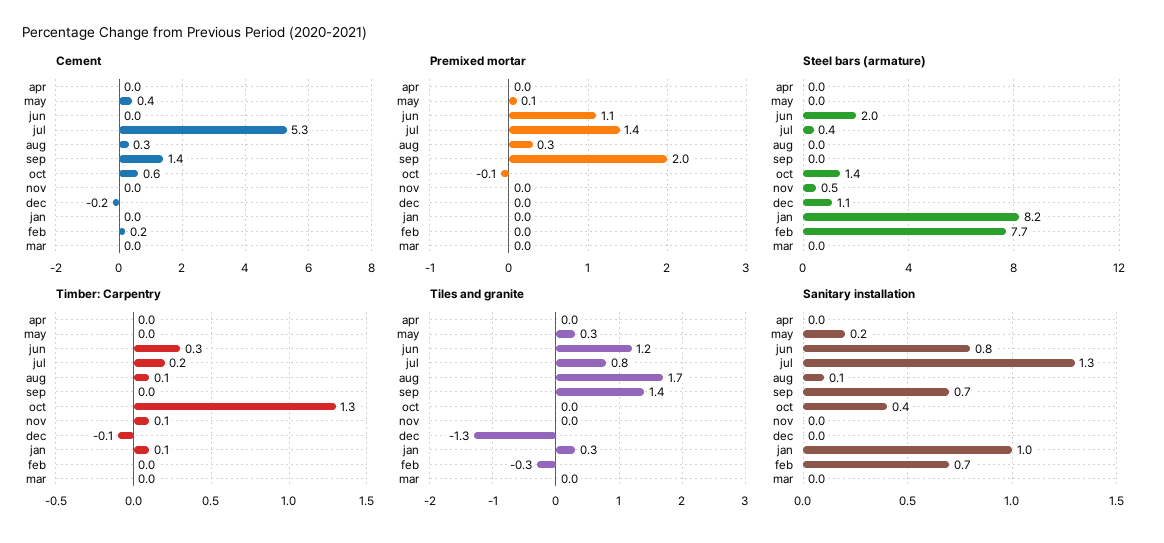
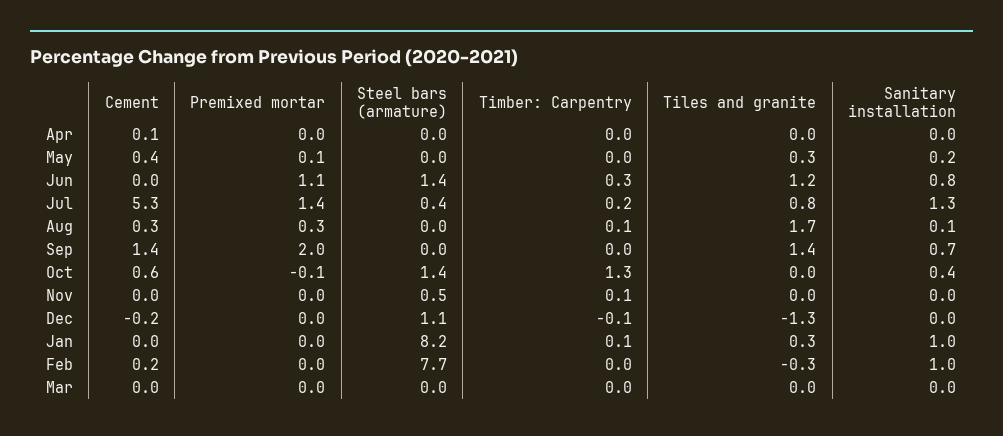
  {
    "Cement": {
-     "apr": 0,
+     "apr": 0.1,
      "may": 0.4,
      "jun": 0,
      "jul": 5.3,
      "aug": 0.3,
      "sep": 1.4,
      "oct": 0.6,
      "nov": 0,
      "dec": -0.2,
      "jan": 0,
      "feb": 0.2,
      "mar": 0
    },
    "Premixed mortar": {
      "apr": 0,
      "may": 0.1,
      "jun": 1.1,
      "jul": 1.4,
      "aug": 0.3,
      "sep": 2,
      "oct": -0.1,
      "nov": 0,
      "dec": 0,
      "jan": 0,
      "feb": 0,
      "mar": 0
    },
    "Steel bars (armature)": {
      "apr": 0,
      "may": 0,
-     "jun": 2,
+     "jun": 1.4,
      "jul": 0.4,
      "aug": 0,
      "sep": 0,
      "oct": 1.4,
      "nov": 0.5,
      "dec": 1.1,
      "jan": 8.2,
      "feb": 7.7,
      "mar": 0
    },
    "Timber: Carpentry": {
      "apr": 0,
      "may": 0,
      "jun": 0.3,
      "jul": 0.2,
      "aug": 0.1,
      "sep": 0,
      "oct": 1.3,
      "nov": 0.1,
      "dec": -0.1,
      "jan": 0.1,
      "feb": 0,
      "mar": 0
    },
    "Tiles and granite": {
      "apr": 0,
      "may": 0.3,
      "jun": 1.2,
      "jul": 0.8,
      "aug": 1.7,
      "sep": 1.4,
      "oct": 0,
      "nov": 0,
      "dec": -1.3,
      "jan": 0.3,
      "feb": -0.3,
      "mar": 0
    },
    "Sanitary installation": {
      "apr": 0,
      "may": 0.2,
      "jun": 0.8,
      "jul": 1.3,
      "aug": 0.1,
      "sep": 0.7,
      "oct": 0.4,
      "nov": 0,
      "dec": 0,
      "jan": 1,
-     "feb": 0.7,
+     "feb": 1,
      "mar": 0
    }
  }

